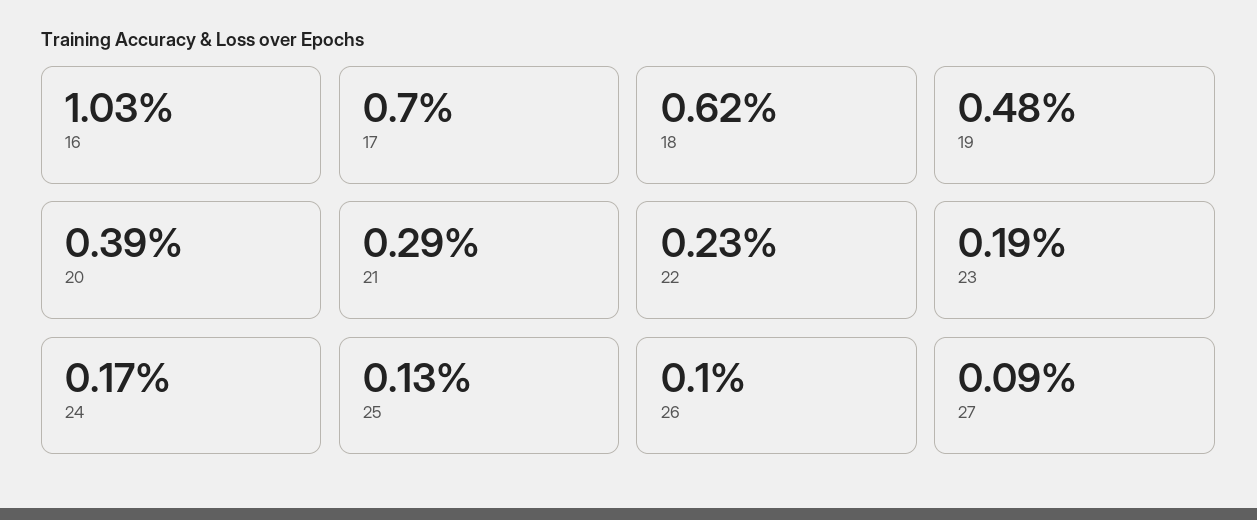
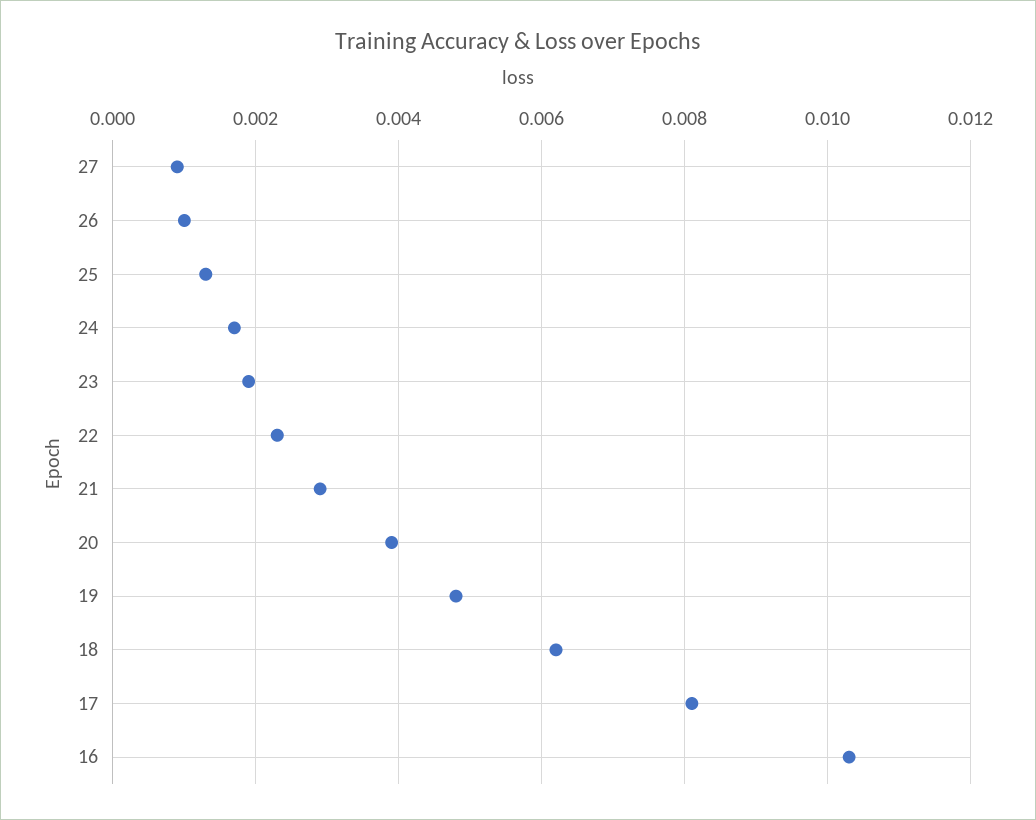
  {
    "16": 0.0103,
-   "17": 0.007,
+   "17": 0.008,
    "18": 0.0062,
    "19": 0.0048,
    "20": 0.0039,
    "21": 0.0029,
    "22": 0.0023,
    "23": 0.0019,
    "24": 0.0017,
    "25": 0.0013,
    "26": 0.001,
    "27": 0.0009
  }

